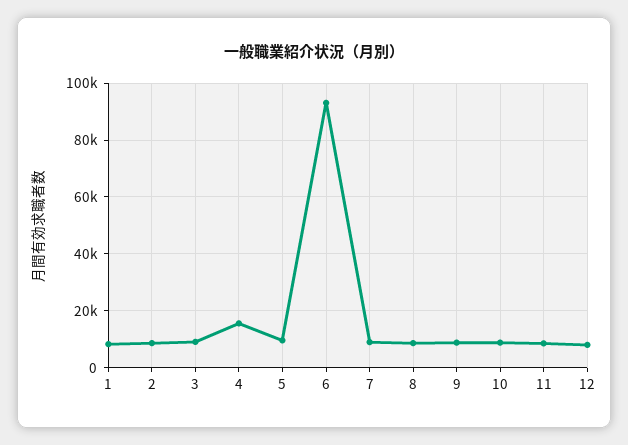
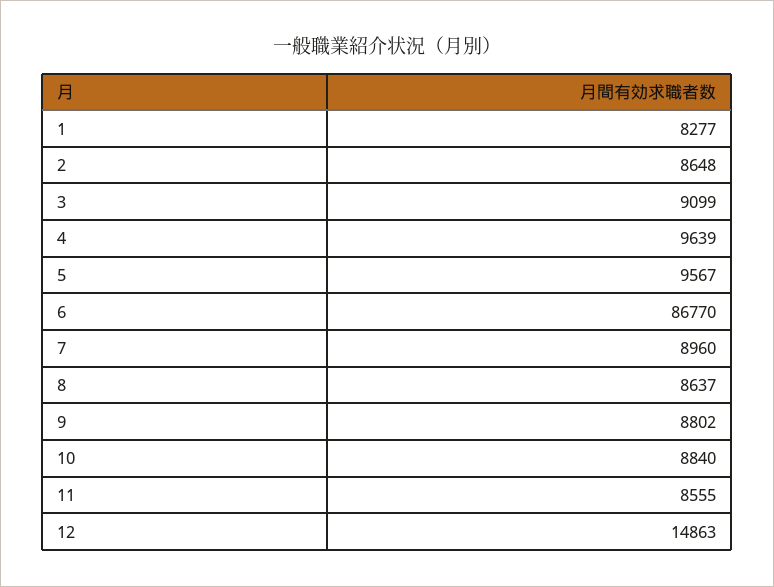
  {
    "1": 8277,
    "2": 8648,
    "3": 9099,
-   "4": 15000,
+   "4": 9639,
    "5": 9567,
-   "6": 92500,
+   "6": 86770,
    "7": 8960,
    "8": 8637,
    "9": 8802,
    "10": 8840,
    "11": 8555,
-   "12": 7500
+   "12": 14863
  }

